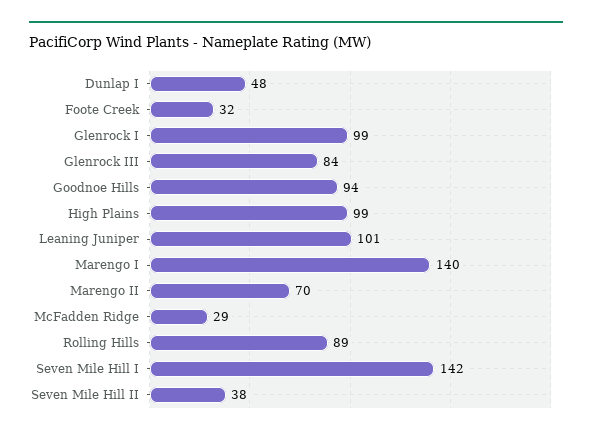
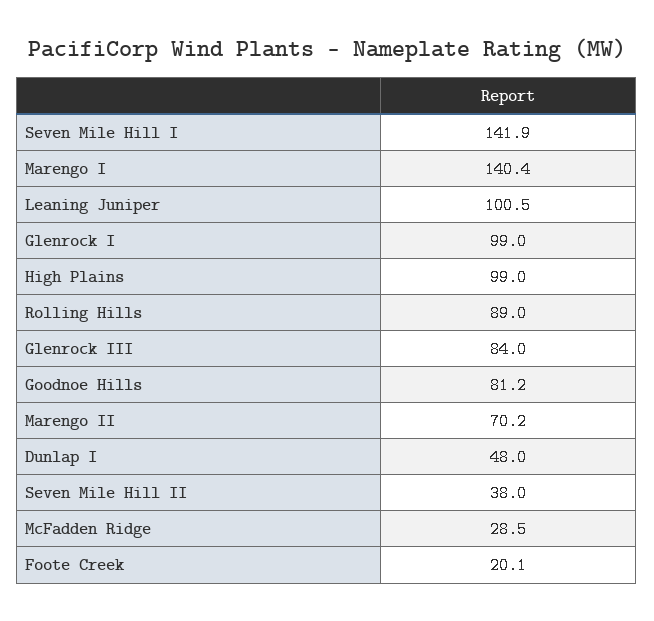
  {
    "Dunlap I": 48,
-   "Foote Creek": 32,
+   "Foote Creek": 20.1,
    "Glenrock I": 99,
    "Glenrock III": 84,
-   "Goodnoe Hills": 94,
+   "Goodnoe Hills": 81.2,
    "High Plains": 99,
    "Leaning Juniper": 100.5,
    "Marengo I": 140.4,
    "Marengo II": 70.2,
    "McFadden Ridge": 28.5,
    "Rolling Hills": 89,
    "Seven Mile Hill I": 141.9,
    "Seven Mile Hill II": 38
  }

